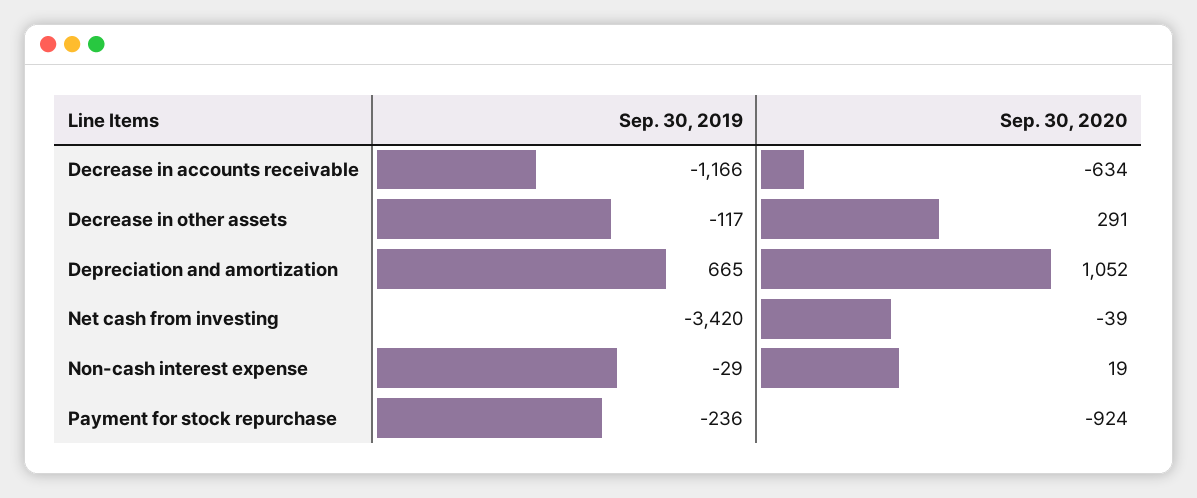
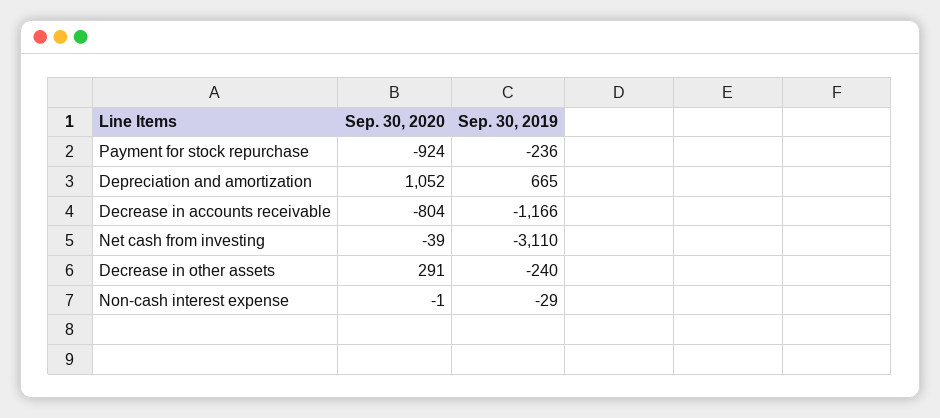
  {
    "Sep. 30, 2019": {
      "Decrease in accounts receivable": -1166,
-     "Decrease in other assets": -117,
+     "Decrease in other assets": -240,
      "Depreciation and amortization": 665,
-     "Net cash from investing": -3420,
+     "Net cash from investing": -3110,
      "Non-cash interest expense": -29,
      "Payment for stock repurchase": -236
    },
    "Sep. 30, 2020": {
-     "Decrease in accounts receivable": -634,
+     "Decrease in accounts receivable": -804,
      "Decrease in other assets": 291,
      "Depreciation and amortization": 1052,
      "Net cash from investing": -39,
-     "Non-cash interest expense": 19,
+     "Non-cash interest expense": -1,
      "Payment for stock repurchase": -924
    }
  }

